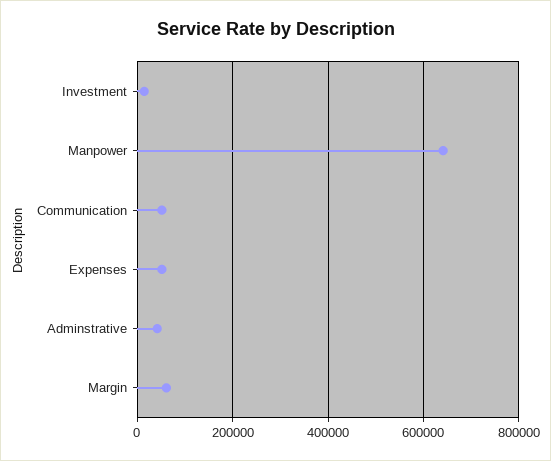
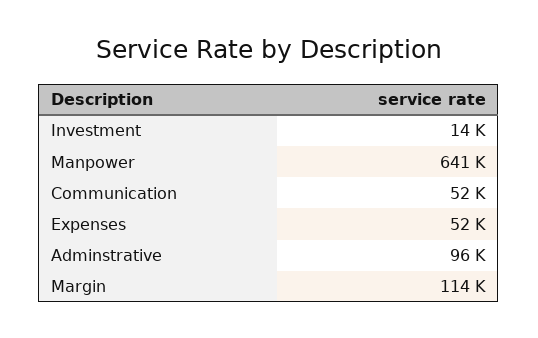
  {
    "Investment": 14000,
    "Manpower": 641000,
    "Communication": 52000,
    "Expenses": 52000,
-   "Adminstrative": 40000,
+   "Adminstrative": 96000,
-   "Margin": 60000
+   "Margin": 114000
  }

